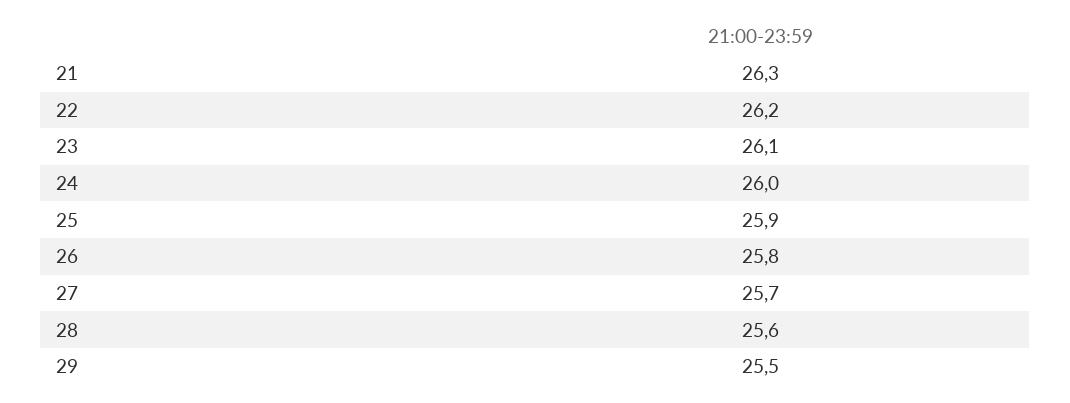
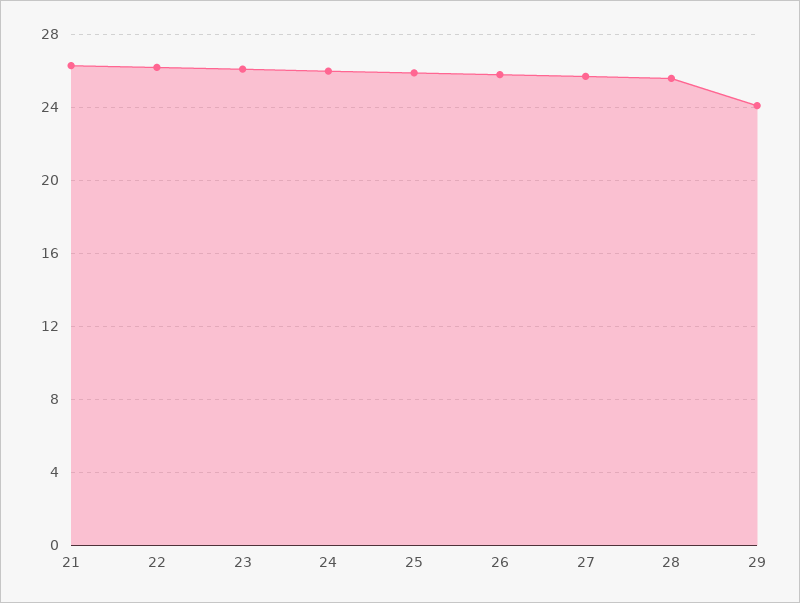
  {
    "21": 26.3,
    "22": 26.2,
    "23": 26.1,
    "24": 26,
    "25": 25.9,
    "26": 25.8,
    "27": 25.7,
    "28": 25.6,
-   "29": 25.5
+   "29": 24
  }

